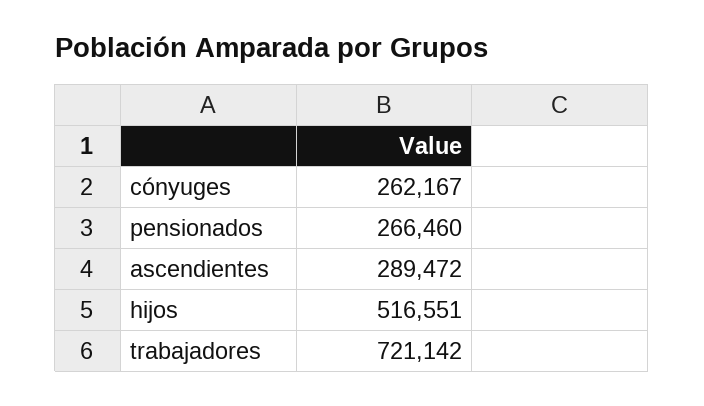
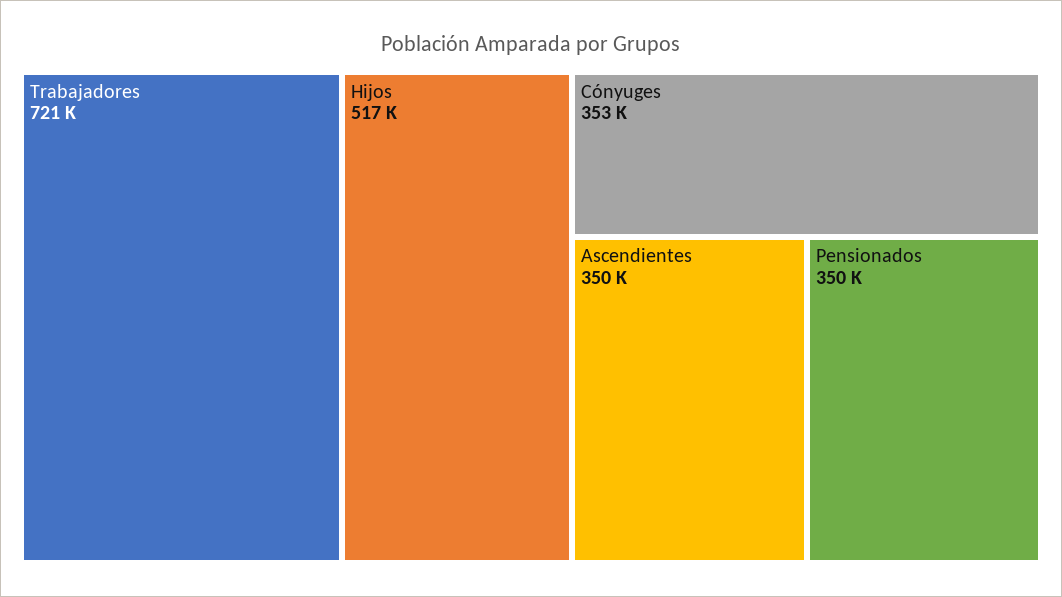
  {
-   "cónyuges": 262167,
+   "cónyuges": 353000,
-   "pensionados": 266460,
+   "pensionados": 350000,
-   "ascendientes": 289472,
+   "ascendientes": 350000,
    "hijos": 516551,
    "trabajadores": 721142
  }

